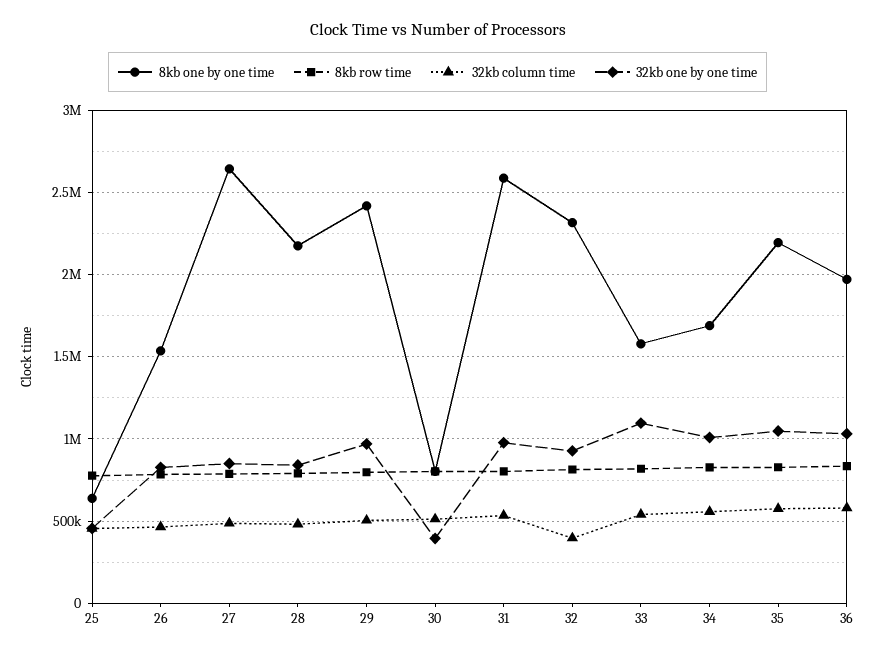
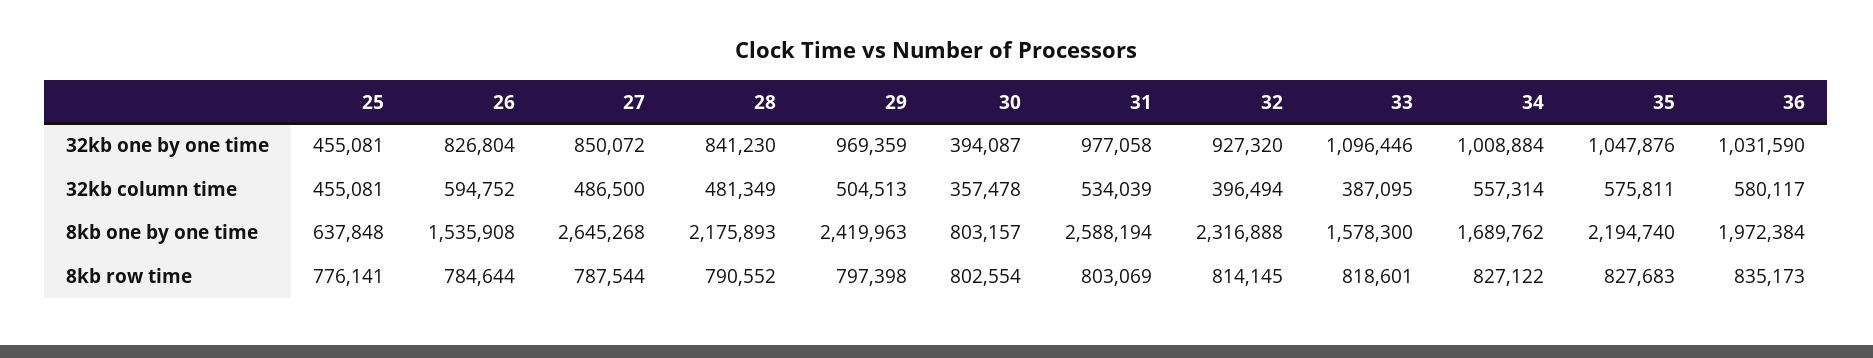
  {
    "8kb one by one time": {
      "25": 637848,
      "26": 1535908,
      "27": 2645268,
      "28": 2175893,
      "29": 2419963,
      "30": 803157,
      "31": 2588194,
      "32": 2316888,
      "33": 1578300,
      "34": 1689762,
      "35": 2194740,
      "36": 1972384
    },
    "8kb row time": {
      "25": 776141,
      "26": 784644,
      "27": 787544,
      "28": 790552,
      "29": 797398,
      "30": 802554,
      "31": 803069,
      "32": 814145,
      "33": 818601,
      "34": 827122,
      "35": 827683,
      "36": 835173
    },
    "32kb column time": {
      "25": 455081,
-     "26": 450000,
+     "26": 594752,
      "27": 486500,
      "28": 481349,
      "29": 504513,
-     "30": 500000,
+     "30": 357478,
      "31": 534039,
      "32": 396494,
-     "33": 550000,
+     "33": 387095,
      "34": 557314,
      "35": 575811,
      "36": 580117
    },
    "32kb one by one time": {
      "25": 455081,
      "26": 826804,
      "27": 850072,
      "28": 841230,
      "29": 969359,
      "30": 394087,
      "31": 977058,
      "32": 927320,
      "33": 1096446,
      "34": 1008884,
      "35": 1047876,
      "36": 1031590
    }
  }

